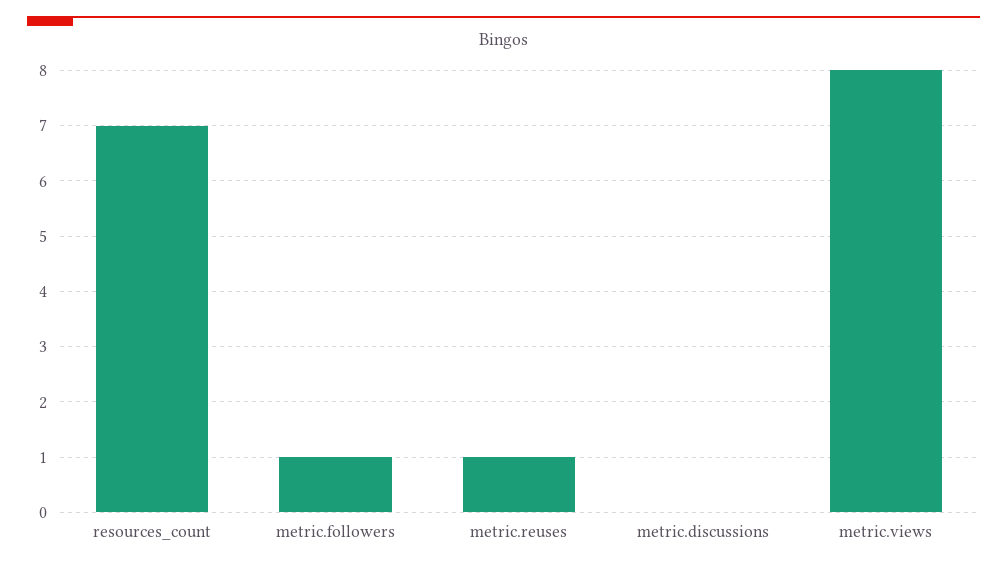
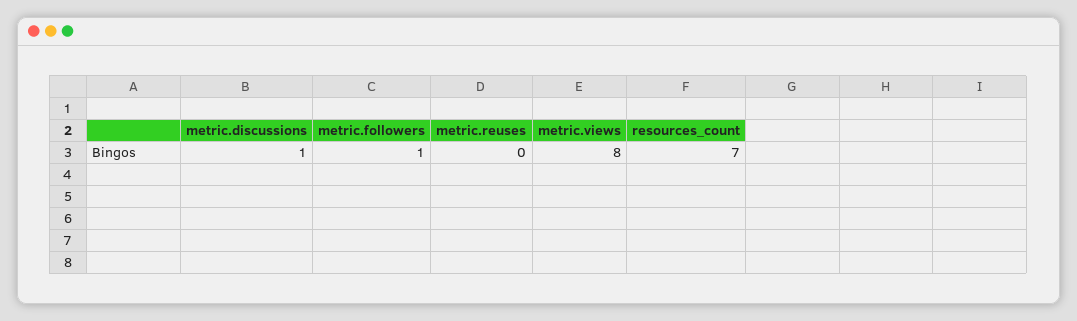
  {
    "resources_count": 7,
    "metric.followers": 1,
-   "metric.reuses": 1,
+   "metric.reuses": 0,
-   "metric.discussions": 0,
+   "metric.discussions": 1,
    "metric.views": 8
  }

